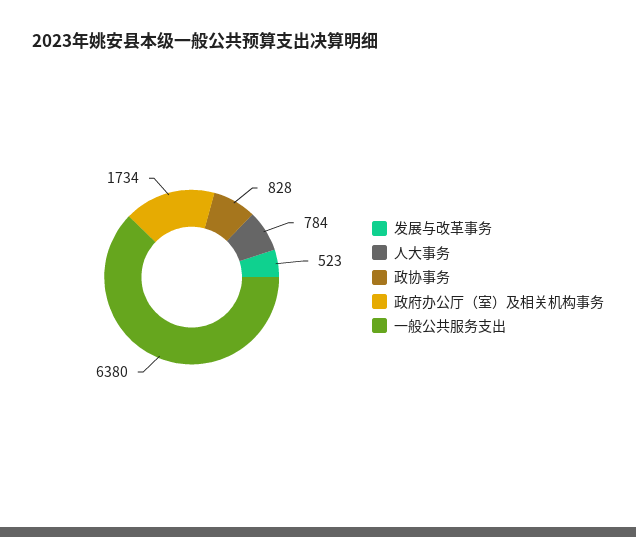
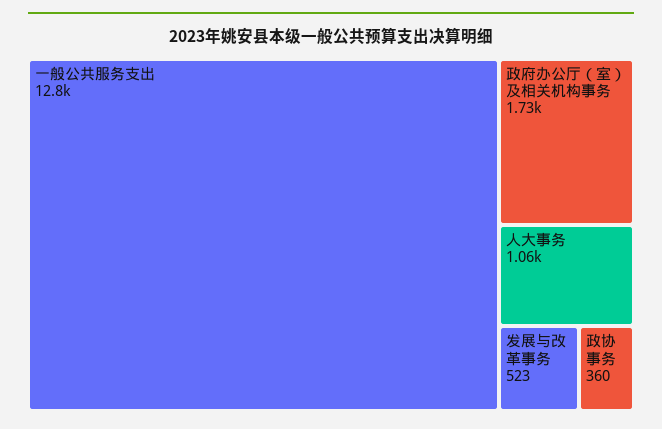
  {
    "发展与改革事务": 523,
-   "人大事务": 784,
+   "人大事务": 1060,
-   "政协事务": 828,
+   "政协事务": 360,
    "政府办公厅（室）及相关机构事务": 1734,
-   "一般公共服务支出": 6380
+   "一般公共服务支出": 12800
  }

